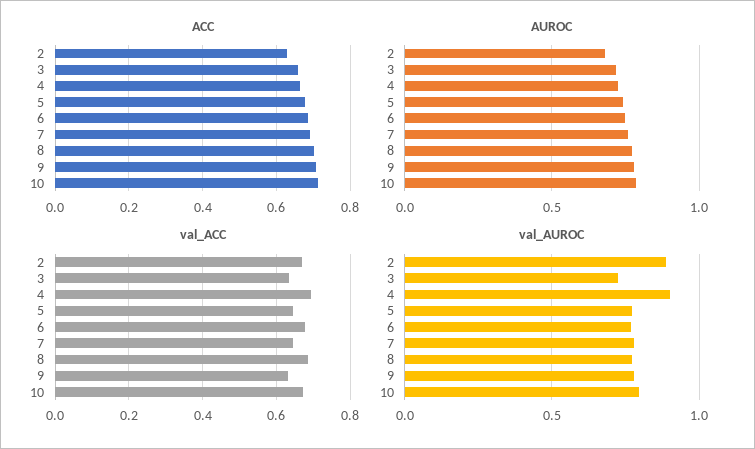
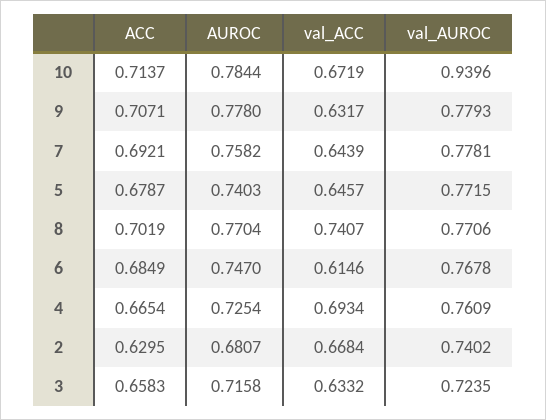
  {
    "ACC": {
      "2": 0.6295,
      "3": 0.6583,
      "4": 0.6654,
      "5": 0.6787,
      "6": 0.6849,
      "7": 0.6921,
      "8": 0.7019,
      "9": 0.7071,
      "10": 0.7137
    },
    "AUROC": {
      "2": 0.6807,
      "3": 0.7158,
      "4": 0.7254,
      "5": 0.7403,
      "6": 0.747,
      "7": 0.7582,
      "8": 0.7704,
      "9": 0.778,
      "10": 0.7844
    },
    "val_ACC": {
      "2": 0.6684,
      "3": 0.6332,
      "4": 0.6934,
      "5": 0.6457,
-     "6": 0.68,
+     "6": 0.6146,
      "7": 0.6439,
-     "8": 0.68,
+     "8": 0.7407,
      "9": 0.6317,
      "10": 0.6719
    },
    "val_AUROC": {
-     "2": 0.9,
+     "2": 0.7402,
      "3": 0.7235,
-     "4": 0.9,
+     "4": 0.7609,
      "5": 0.7715,
      "6": 0.7678,
      "7": 0.7781,
      "8": 0.7706,
      "9": 0.7793,
-     "10": 0.8
+     "10": 0.9396
    }
  }

